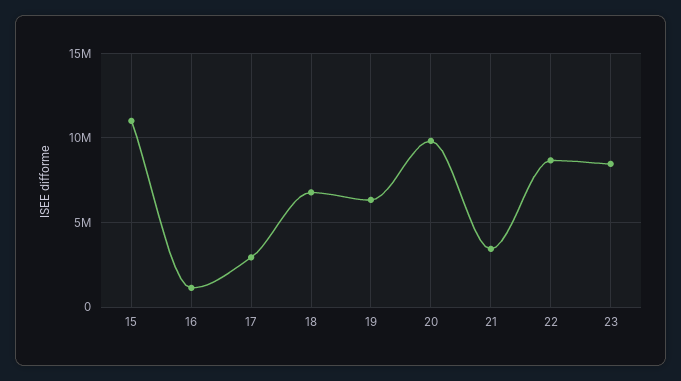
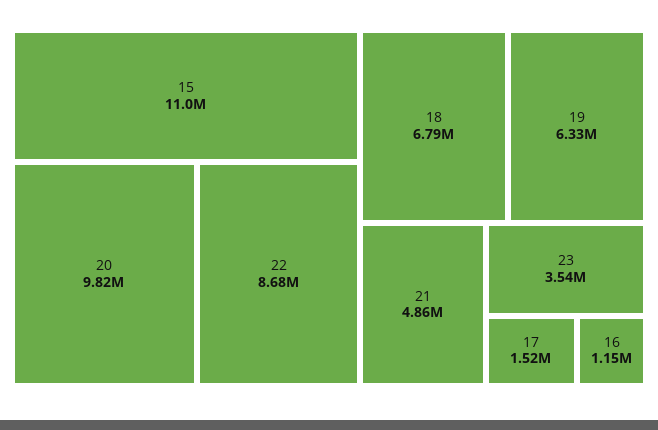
  {
    "15": 11000000,
    "16": 1150000,
-   "17": 3000000,
+   "17": 1520000,
    "18": 6790000,
    "19": 6330000,
    "20": 9820000,
-   "21": 3500000,
+   "21": 4860000,
    "22": 8680000,
-   "23": 8500000
+   "23": 3540000
  }

